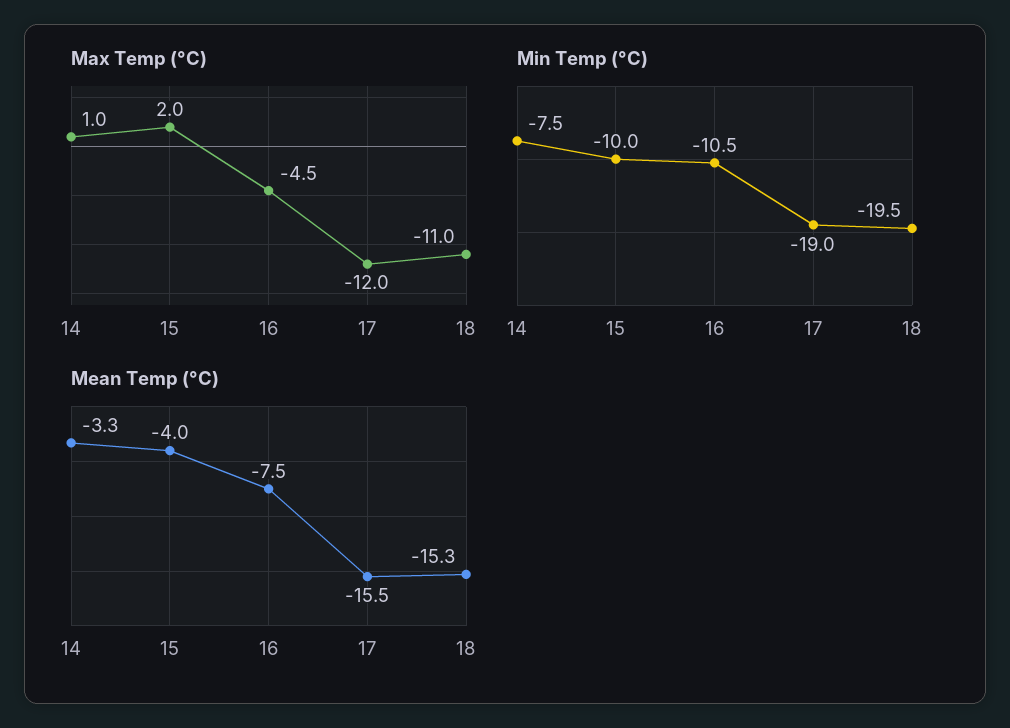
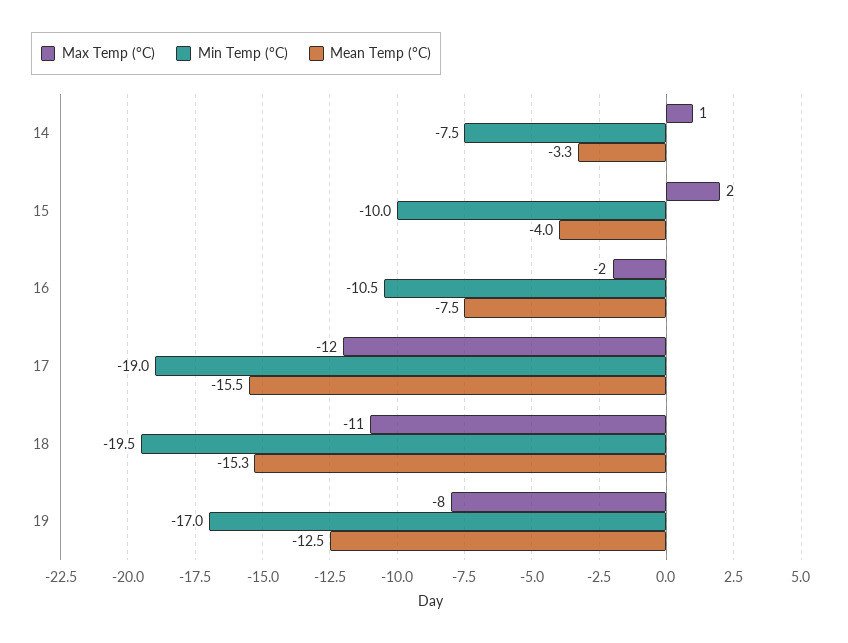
  {
    "Max Temp (°C)": {
      "14": 1,
      "15": 2,
-     "16": -4.5,
+     "16": -2,
      "17": -12,
-     "18": -11
+     "18": -11,
+     "19": -8
    },
    "Min Temp (°C)": {
      "14": -7.5,
      "15": -10,
      "16": -10.5,
      "17": -19,
-     "18": -19.5
+     "18": -19.5,
+     "19": -17
    },
    "Mean Temp (°C)": {
      "14": -3.3,
      "15": -4,
      "16": -7.5,
      "17": -15.5,
-     "18": -15.3
+     "18": -15.3,
+     "19": -12.5
    }
  }

